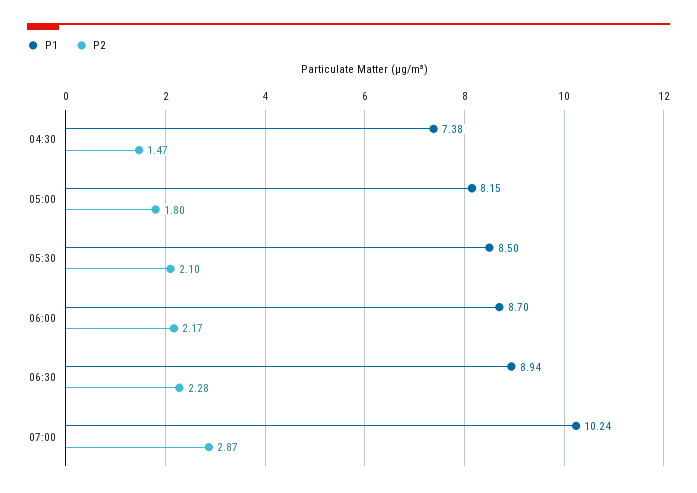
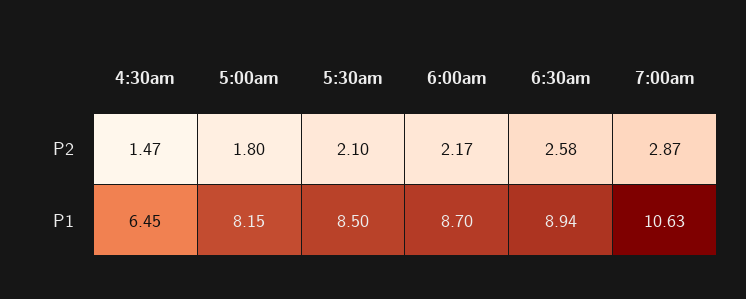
  {
    "P1": {
-     "04:30": 7.38,
+     "04:30": 6.45,
      "05:00": 8.15,
      "05:30": 8.5,
      "06:00": 8.7,
      "06:30": 8.94,
-     "07:00": 10.24
+     "07:00": 10.63
    },
    "P2": {
      "04:30": 1.47,
      "05:00": 1.8,
      "05:30": 2.1,
      "06:00": 2.17,
-     "06:30": 2.28,
+     "06:30": 2.58,
      "07:00": 2.87
    }
  }

